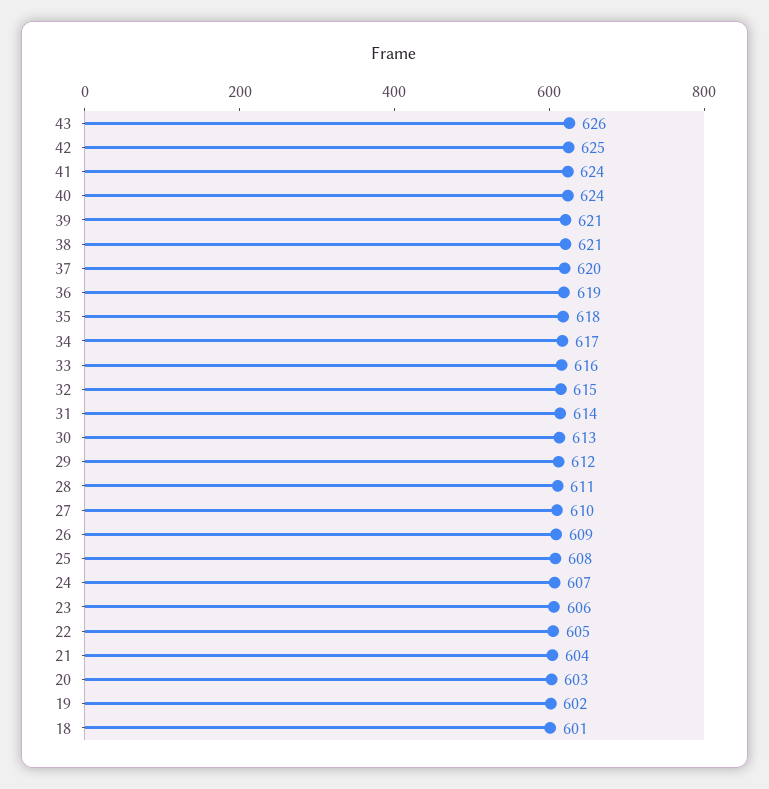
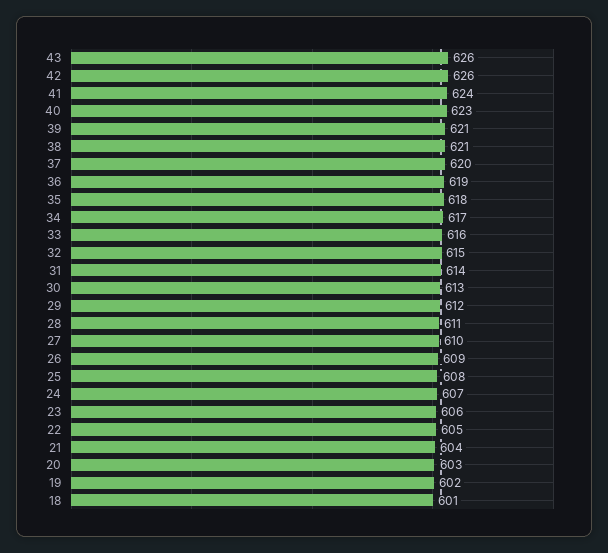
  {
    "43": 626,
-   "42": 625,
+   "42": 626,
    "41": 624,
-   "40": 624,
+   "40": 623,
    "39": 621,
    "38": 621,
    "37": 620,
    "36": 619,
    "35": 618,
    "34": 617,
    "33": 616,
    "32": 615,
    "31": 614,
    "30": 613,
    "29": 612,
    "28": 611,
    "27": 610,
    "26": 609,
    "25": 608,
    "24": 607,
    "23": 606,
    "22": 605,
    "21": 604,
    "20": 603,
    "19": 602,
    "18": 601
  }

